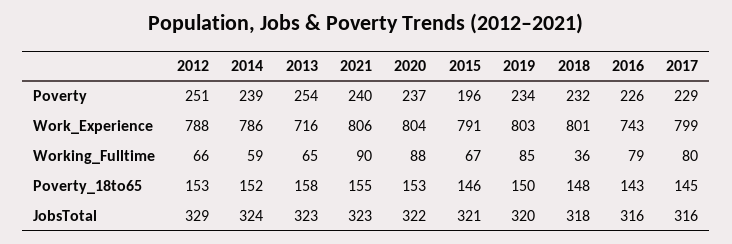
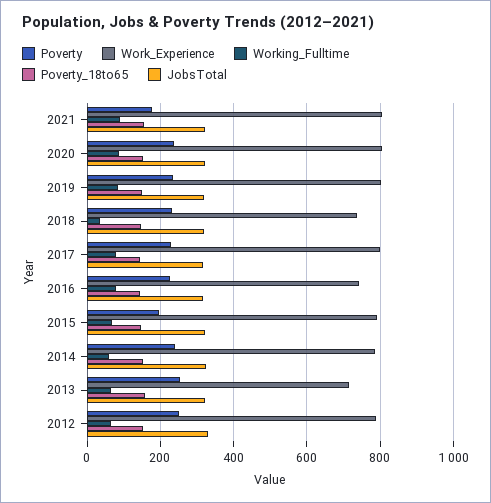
  {
    "Poverty": {
      "2012": 251,
      "2014": 239,
      "2013": 254,
-     "2021": 240,
+     "2021": 180,
      "2020": 237,
      "2015": 196,
      "2019": 234,
      "2018": 232,
      "2016": 226,
      "2017": 229
    },
    "Work_Experience": {
      "2012": 788,
      "2014": 786,
      "2013": 716,
      "2021": 806,
      "2020": 804,
      "2015": 791,
      "2019": 803,
-     "2018": 801,
+     "2018": 740,
      "2016": 743,
      "2017": 799
    },
    "Working_Fulltime": {
      "2012": 66,
      "2014": 59,
      "2013": 65,
      "2021": 90,
      "2020": 88,
      "2015": 67,
      "2019": 85,
      "2018": 36,
      "2016": 79,
      "2017": 80
    },
    "Poverty_18to65": {
      "2012": 153,
      "2014": 152,
      "2013": 158,
      "2021": 155,
      "2020": 153,
      "2015": 146,
      "2019": 150,
      "2018": 148,
      "2016": 143,
      "2017": 145
    },
    "JobsTotal": {
      "2012": 329,
      "2014": 324,
      "2013": 323,
      "2021": 323,
      "2020": 322,
      "2015": 321,
      "2019": 320,
      "2018": 318,
      "2016": 316,
      "2017": 316
    }
  }

